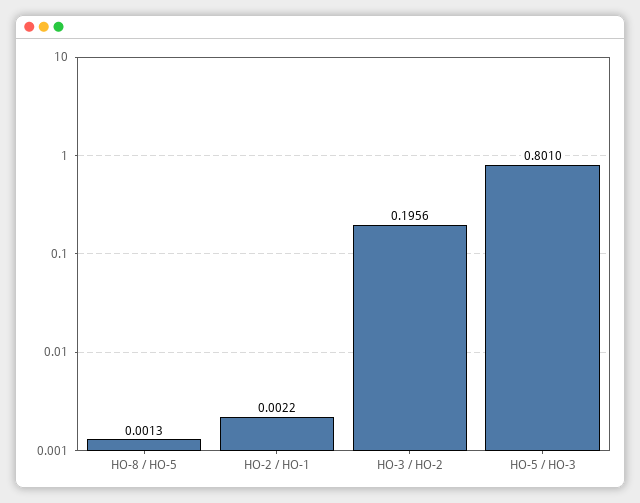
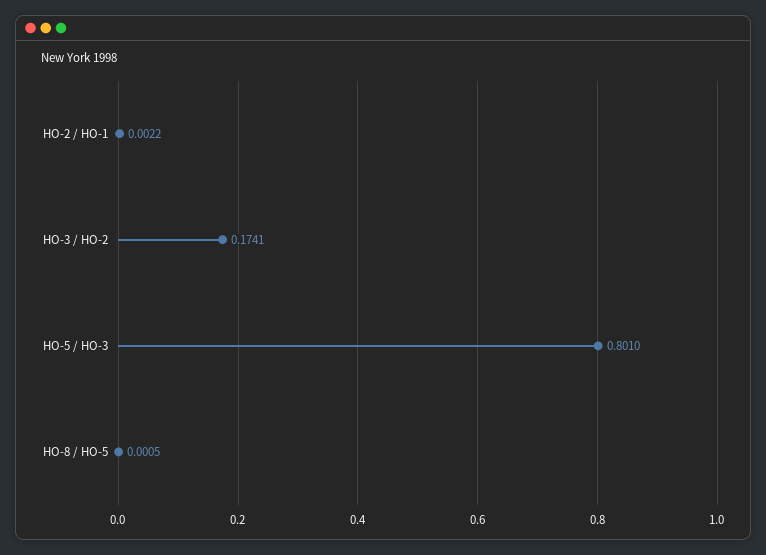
  {
-   "HO-8 / HO-5": 0.0013,
+   "HO-8 / HO-5": 0.0005,
    "HO-2 / HO-1": 0.0022,
-   "HO-3 / HO-2": 0.1956,
+   "HO-3 / HO-2": 0.1741,
    "HO-5 / HO-3": 0.801
  }

